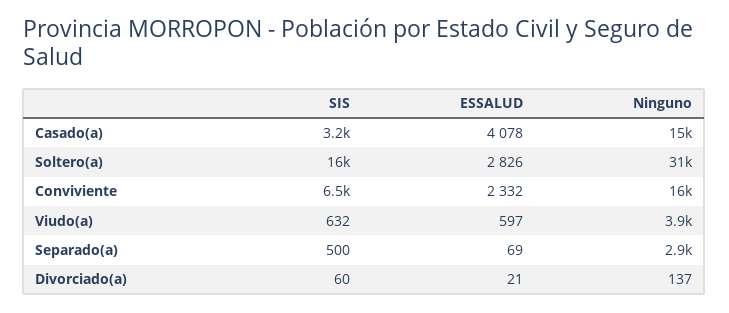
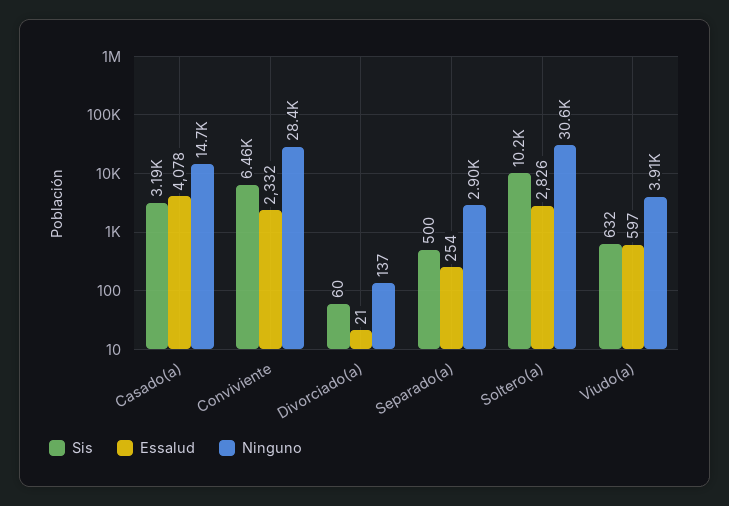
  {
    "SIS": {
      "Casado(a)": 3190,
-     "Soltero(a)": 16000,
+     "Soltero(a)": 10200,
      "Conviviente": 6460,
      "Viudo(a)": 632,
      "Separado(a)": 500,
      "Divorciado(a)": 60
    },
    "ESSALUD": {
      "Casado(a)": 4078,
      "Soltero(a)": 2826,
      "Conviviente": 2332,
      "Viudo(a)": 597,
-     "Separado(a)": 69,
+     "Separado(a)": 254,
      "Divorciado(a)": 21
    },
    "Ninguno": {
      "Casado(a)": 14700,
      "Soltero(a)": 30600,
-     "Conviviente": 16000,
+     "Conviviente": 28400,
      "Viudo(a)": 3910,
      "Separado(a)": 2900,
      "Divorciado(a)": 137
    }
  }

